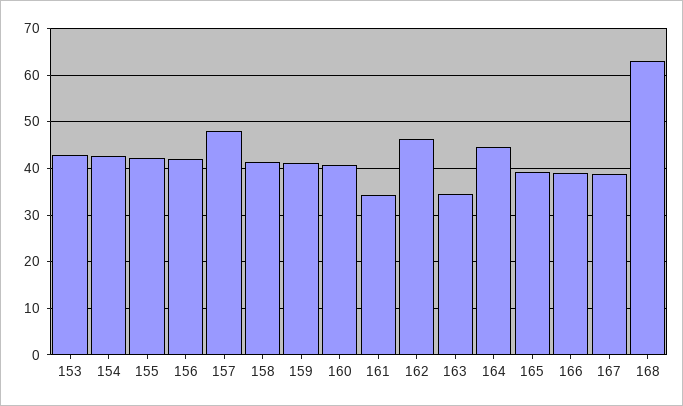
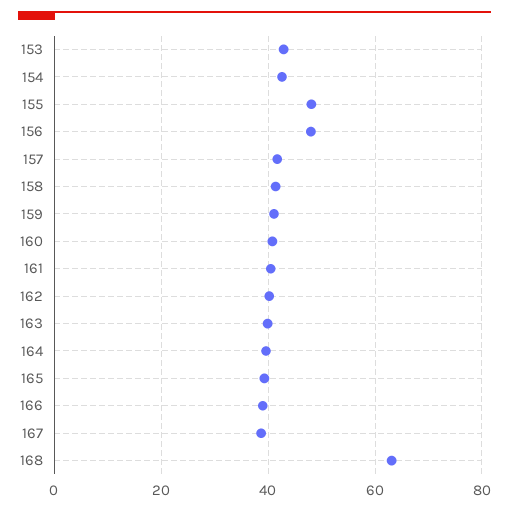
  {
    "153": 42,
    "154": 42,
-   "155": 42,
+   "155": 48,
-   "156": 42,
+   "156": 48,
-   "157": 48,
+   "157": 42,
    "158": 42,
    "159": 42,
    "160": 40,
-   "161": 34,
+   "161": 40,
-   "162": 46,
+   "162": 40,
-   "163": 34,
+   "163": 40,
-   "164": 44,
+   "164": 40,
    "165": 40,
    "166": 40,
    "167": 38,
    "168": 64
  }

